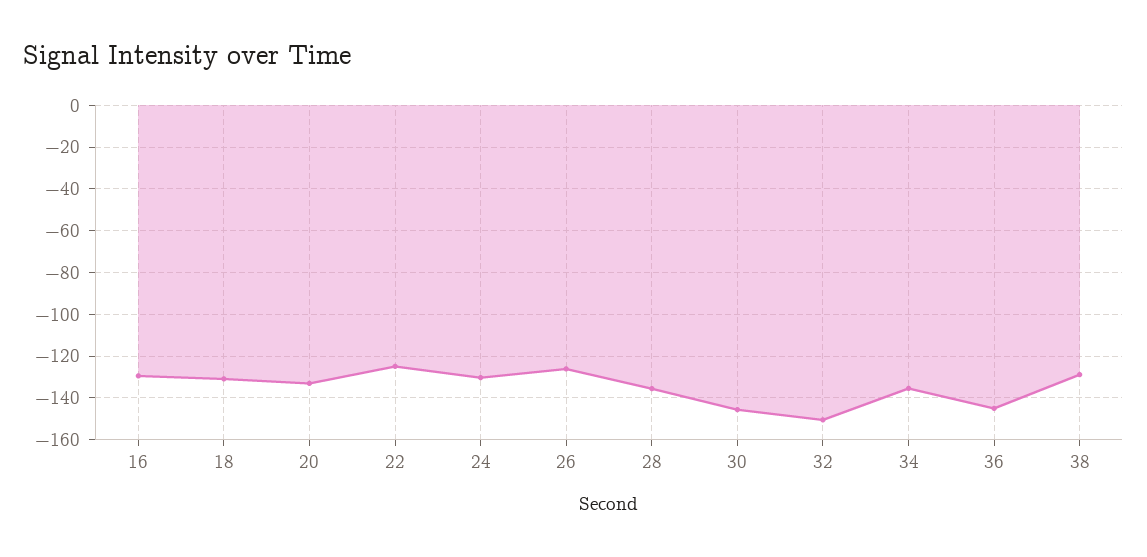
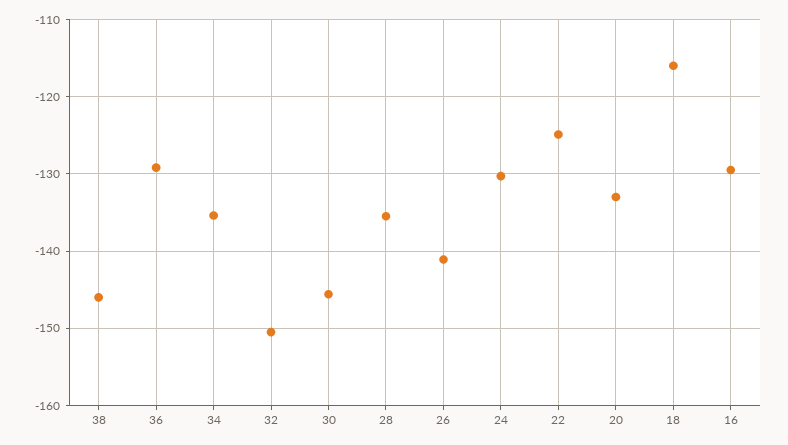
  {
    "16": -130,
-   "18": -130,
+   "18": -116,
    "20": -133,
    "22": -125,
    "24": -130,
-   "26": -125,
+   "26": -141,
    "28": -136,
    "30": -146,
    "32": -151,
    "34": -135,
-   "36": -145,
+   "36": -129,
-   "38": -130
+   "38": -146
  }

